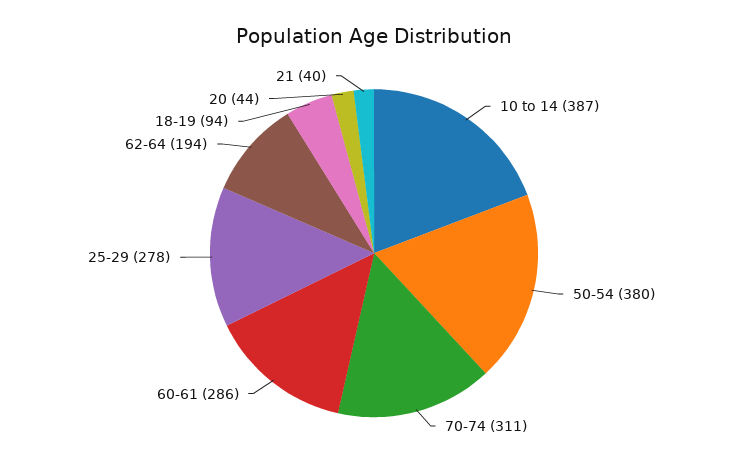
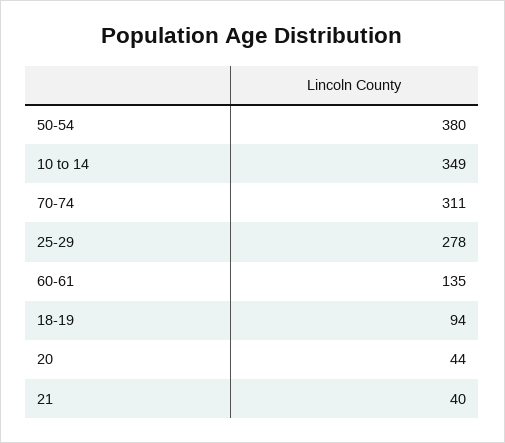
  {
-   "10 to 14": 387,
+   "10 to 14": 349,
    "50-54": 380,
    "70-74": 311,
-   "60-61": 286,
+   "60-61": 135,
    "25-29": 278,
-   "62-64": 194,
    "18-19": 94,
    "20": 44,
    "21": 40
  }

